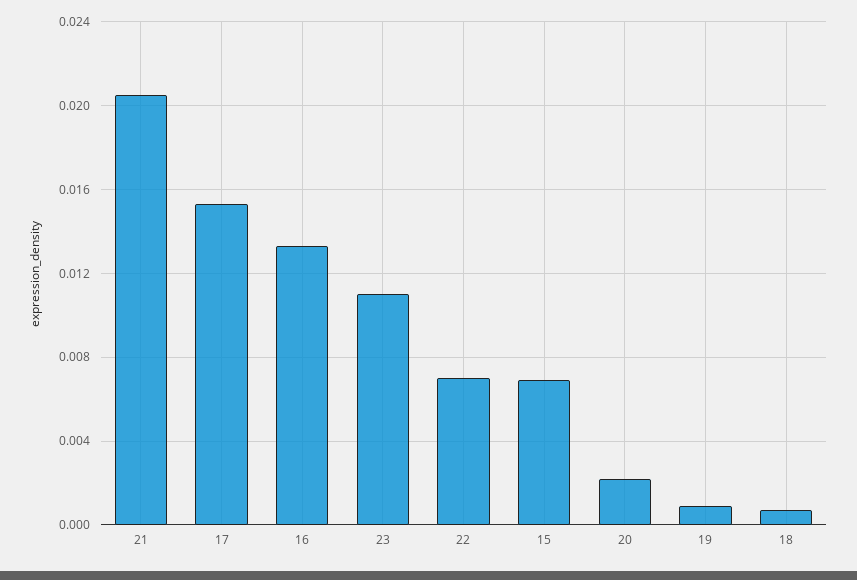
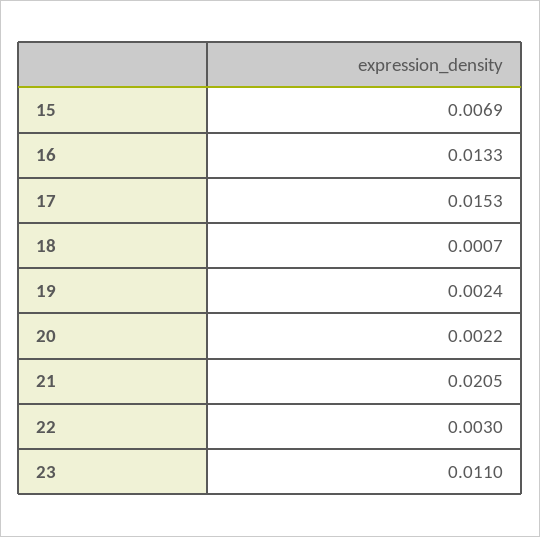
  {
    "21": 0.0205,
    "17": 0.0153,
    "16": 0.0133,
    "23": 0.011,
-   "22": 0.007,
+   "22": 0.003,
    "15": 0.0069,
    "20": 0.0022,
-   "19": 0.001,
+   "19": 0.0024,
    "18": 0.0007
  }

